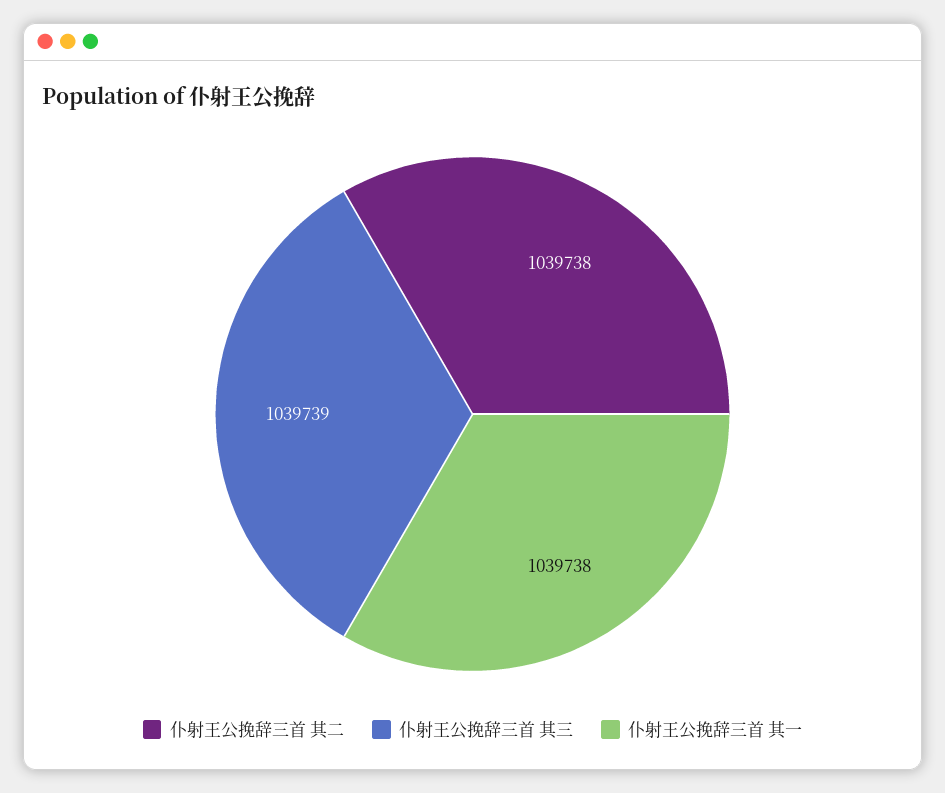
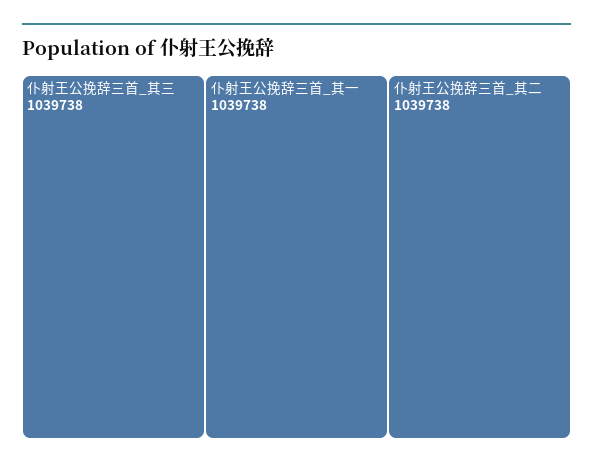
  {
    "仆射王公挽辞三首 其二": 1039738,
-   "仆射王公挽辞三首 其三": 1039739,
+   "仆射王公挽辞三首 其三": 1039738,
    "仆射王公挽辞三首 其一": 1039738
  }

